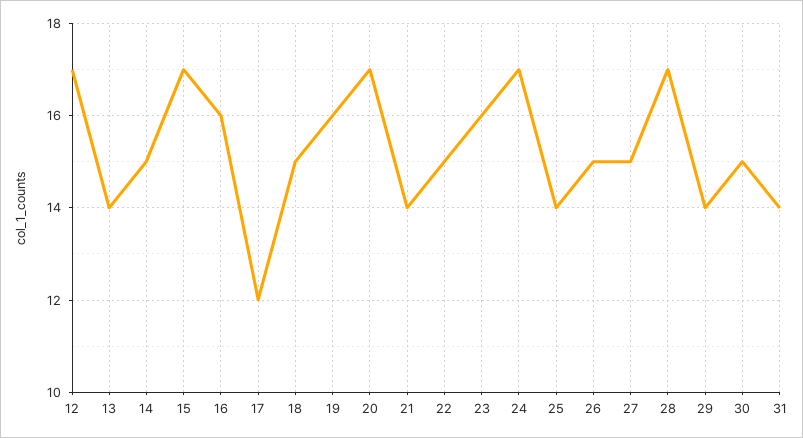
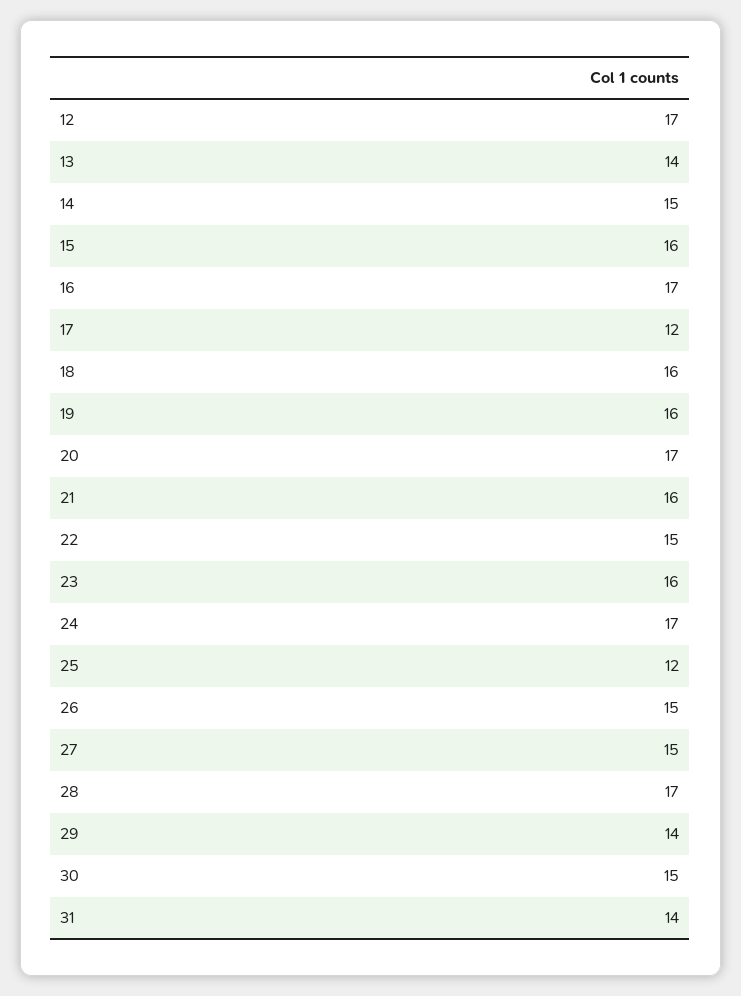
  {
    "12": 17,
    "13": 14,
    "14": 15,
-   "15": 17,
+   "15": 16,
-   "16": 16,
+   "16": 17,
    "17": 12,
-   "18": 15,
+   "18": 16,
    "19": 16,
    "20": 17,
-   "21": 14,
+   "21": 16,
    "22": 15,
    "23": 16,
    "24": 17,
-   "25": 14,
+   "25": 12,
    "26": 15,
    "27": 15,
    "28": 17,
    "29": 14,
    "30": 15,
    "31": 14
  }

